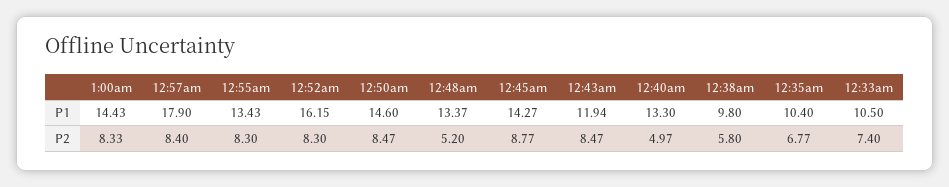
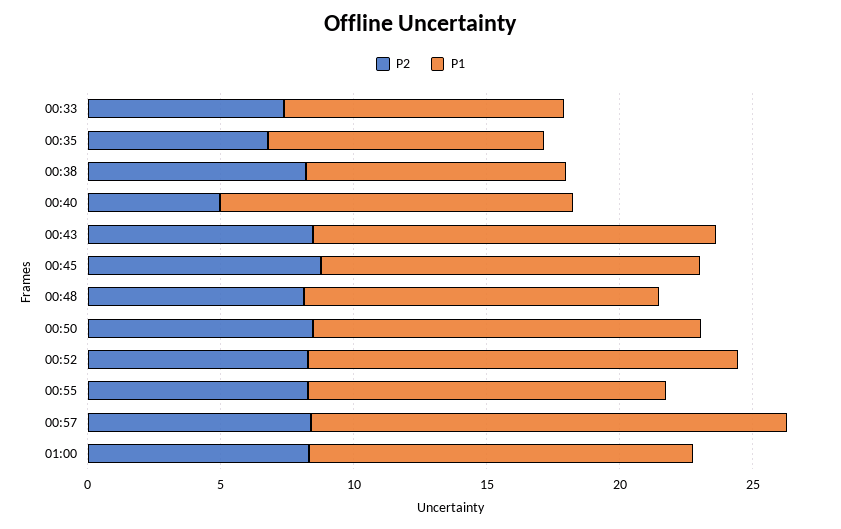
  {
    "P1": {
      "1:00am": 14.43,
      "12:57am": 17.9,
      "12:55am": 13.43,
      "12:52am": 16.15,
      "12:50am": 14.6,
      "12:48am": 13.37,
      "12:45am": 14.27,
-     "12:43am": 11.94,
+     "12:43am": 15,
      "12:40am": 13.3,
      "12:38am": 9.8,
      "12:35am": 10.4,
      "12:33am": 10.5
    },
    "P2": {
      "1:00am": 8.33,
      "12:57am": 8.4,
      "12:55am": 8.3,
      "12:52am": 8.3,
      "12:50am": 8.47,
-     "12:48am": 5.2,
+     "12:48am": 8,
      "12:45am": 8.77,
      "12:43am": 8.47,
      "12:40am": 4.97,
-     "12:38am": 5.8,
+     "12:38am": 8,
      "12:35am": 6.77,
      "12:33am": 7.4
    }
  }

